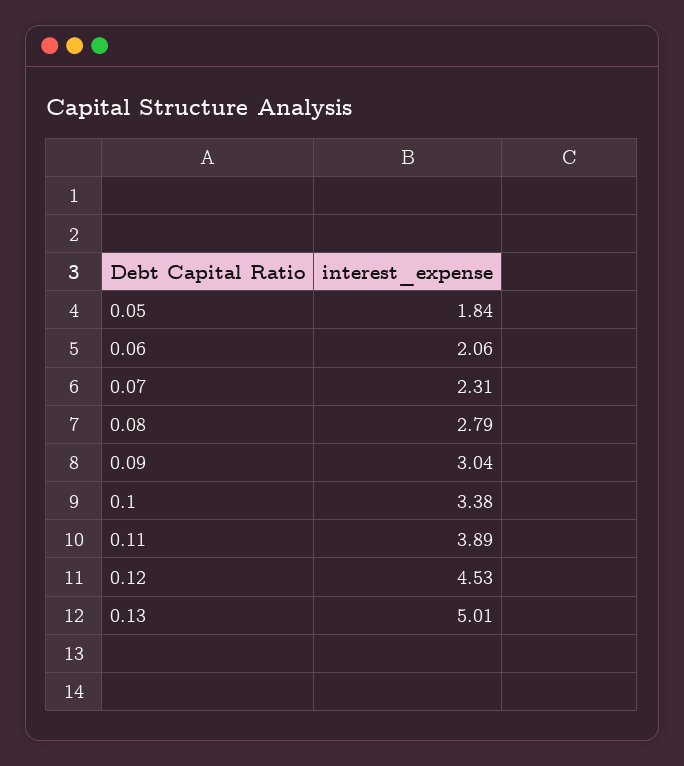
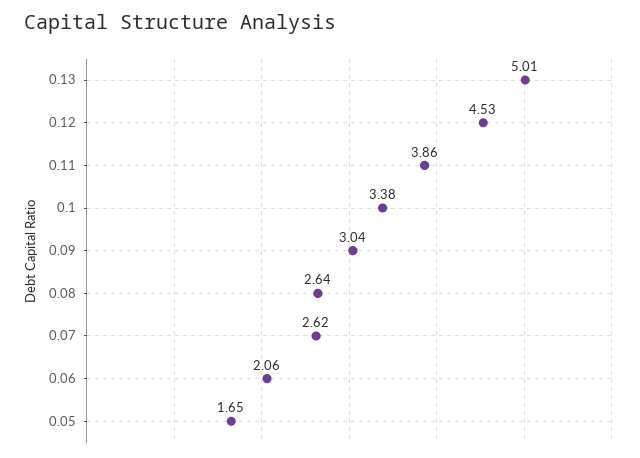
  {
-   "0.05": 1.84,
+   "0.05": 1.65,
    "0.06": 2.06,
-   "0.07": 2.31,
+   "0.07": 2.62,
-   "0.08": 2.79,
+   "0.08": 2.64,
    "0.09": 3.04,
    "0.1": 3.38,
-   "0.11": 3.89,
+   "0.11": 3.86,
    "0.12": 4.53,
    "0.13": 5.01
  }

